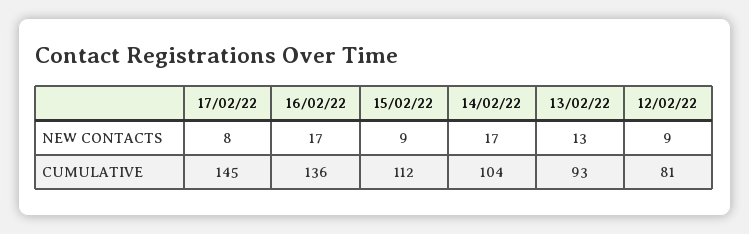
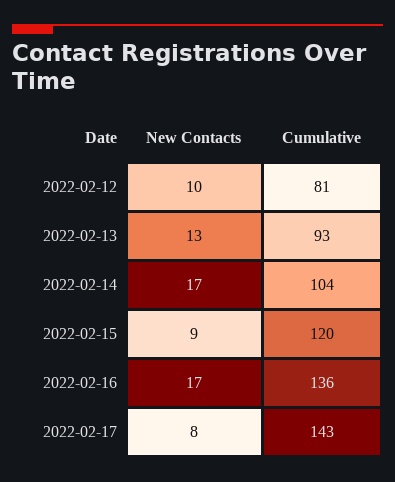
  {
    "17/02/22": {
      "NEW CONTACTS": 8,
-     "CUMULATIVE": 145
+     "CUMULATIVE": 143
    },
    "16/02/22": {
      "NEW CONTACTS": 17,
      "CUMULATIVE": 136
    },
    "15/02/22": {
      "NEW CONTACTS": 9,
-     "CUMULATIVE": 112
+     "CUMULATIVE": 120
    },
    "14/02/22": {
      "NEW CONTACTS": 17,
      "CUMULATIVE": 104
    },
    "13/02/22": {
      "NEW CONTACTS": 13,
      "CUMULATIVE": 93
    },
    "12/02/22": {
-     "NEW CONTACTS": 9,
+     "NEW CONTACTS": 10,
      "CUMULATIVE": 81
    }
  }

